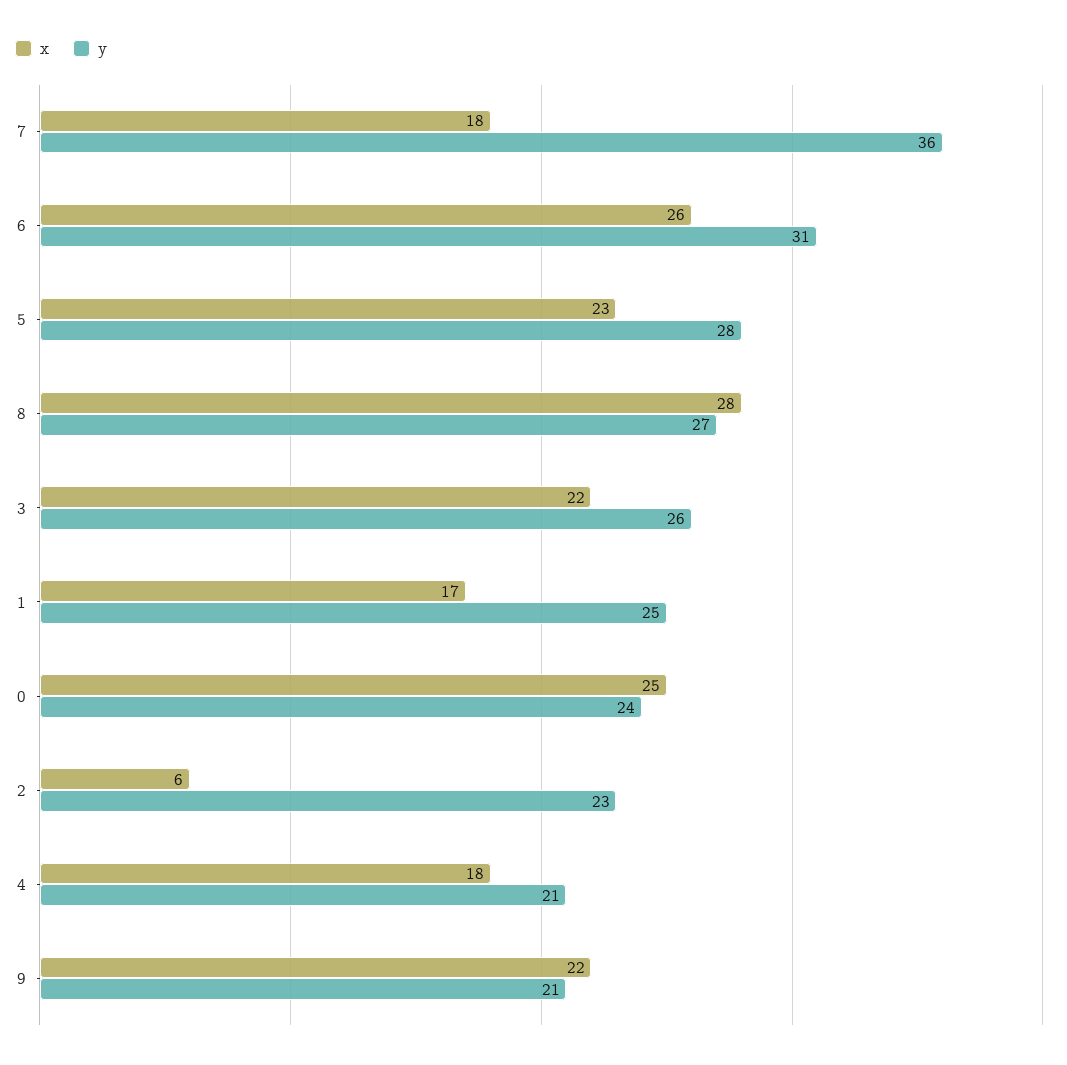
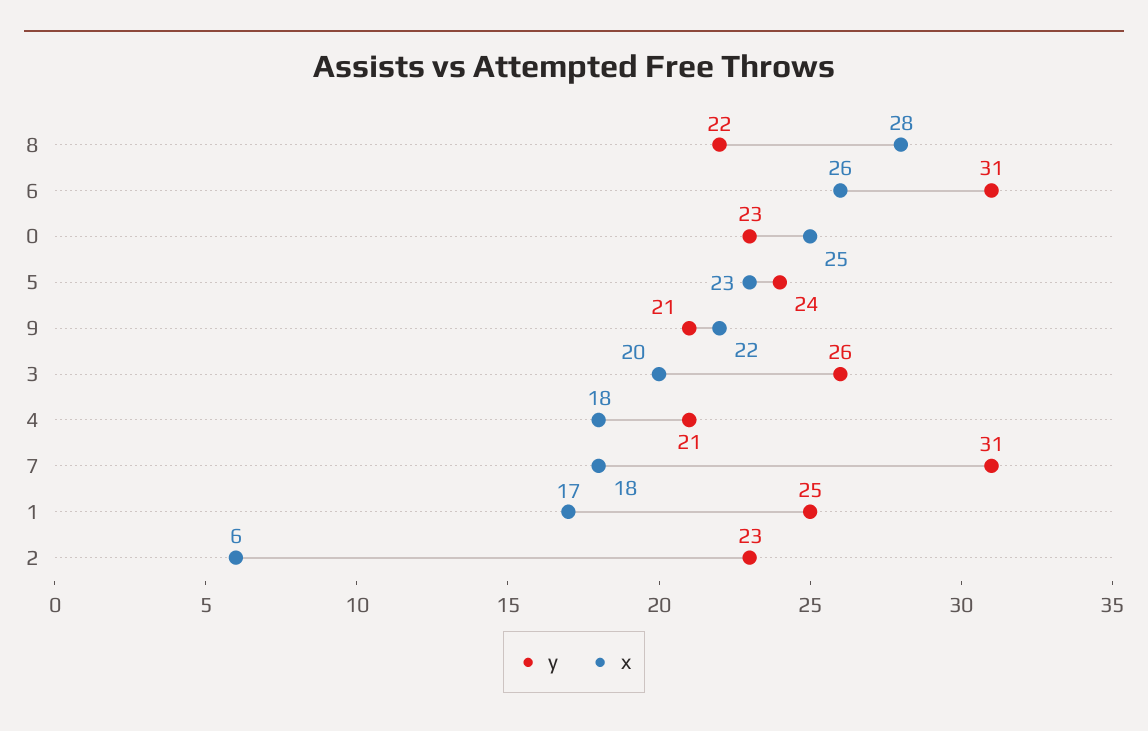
  {
    "x": {
      "7": 18,
      "6": 26,
      "5": 23,
      "8": 28,
-     "3": 22,
+     "3": 20,
      "1": 17,
      "0": 25,
      "2": 6,
      "4": 18,
      "9": 22
    },
    "y": {
-     "7": 36,
+     "7": 31,
      "6": 31,
-     "5": 28,
+     "5": 24,
-     "8": 27,
+     "8": 22,
      "3": 26,
      "1": 25,
-     "0": 24,
+     "0": 23,
      "2": 23,
      "4": 21,
      "9": 21
    }
  }

